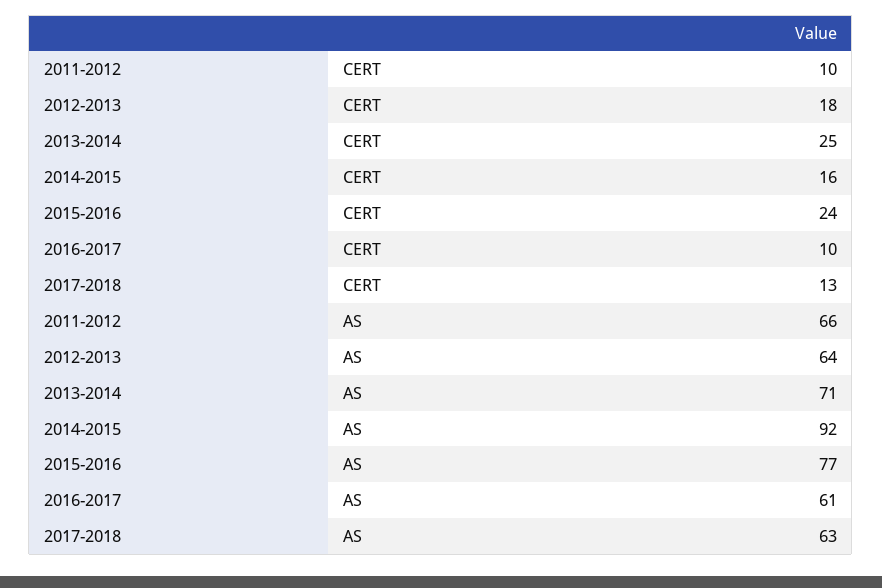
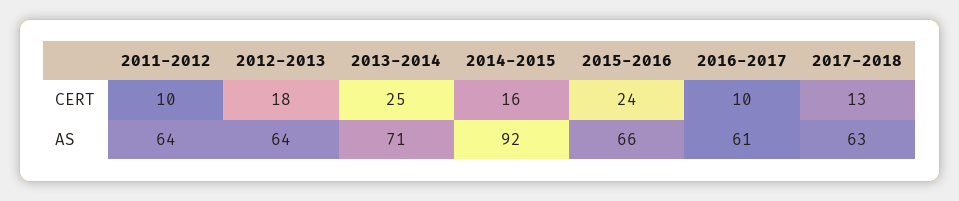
  {
    "2011-2012": {
      "CERT": 10,
-     "AS": 66
+     "AS": 64
    },
    "2012-2013": {
      "CERT": 18,
      "AS": 64
    },
    "2013-2014": {
      "CERT": 25,
      "AS": 71
    },
    "2014-2015": {
      "CERT": 16,
      "AS": 92
    },
    "2015-2016": {
      "CERT": 24,
-     "AS": 77
+     "AS": 66
    },
    "2016-2017": {
      "CERT": 10,
      "AS": 61
    },
    "2017-2018": {
      "CERT": 13,
      "AS": 63
    }
  }

